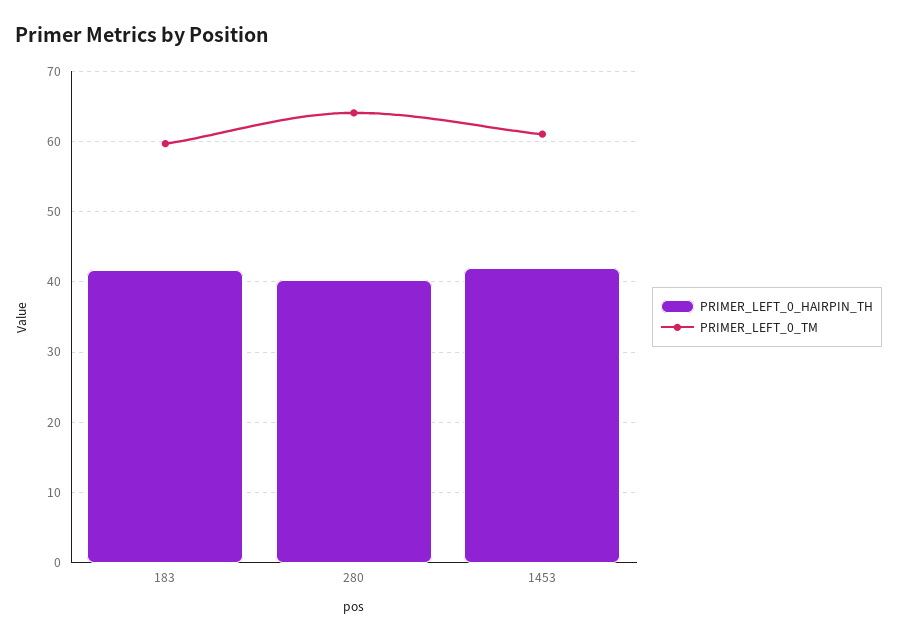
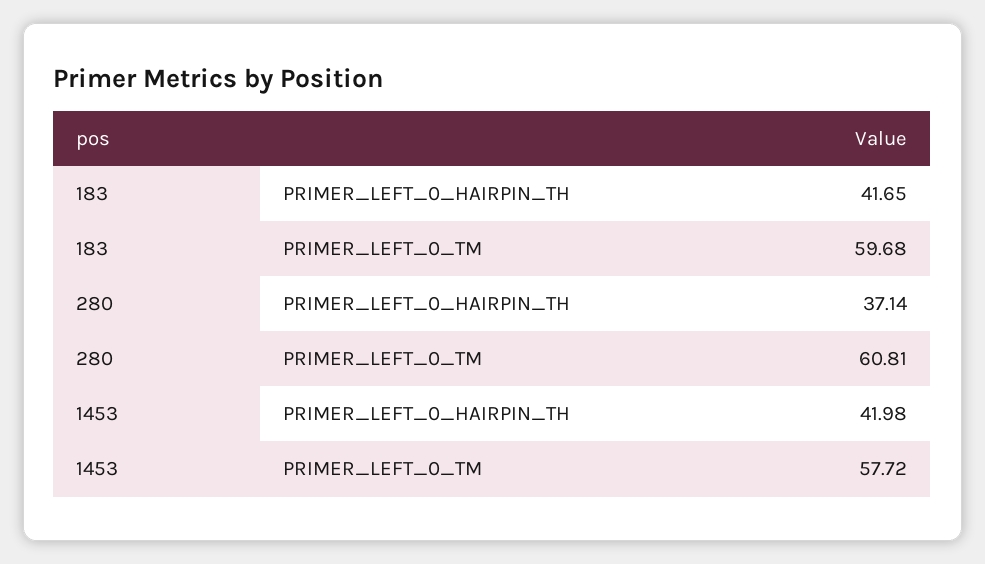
  {
    "PRIMER_LEFT_0_HAIRPIN_TH": {
      "183": 41.65,
-     "280": 40,
+     "280": 37.14,
      "1453": 41.98
    },
    "PRIMER_LEFT_0_TM": {
      "183": 59.68,
-     "280": 64,
+     "280": 60.81,
-     "1453": 61
+     "1453": 57.72
    }
  }

